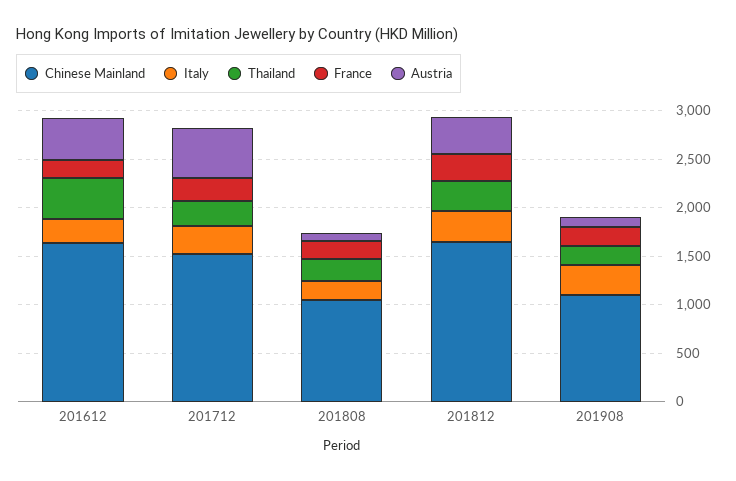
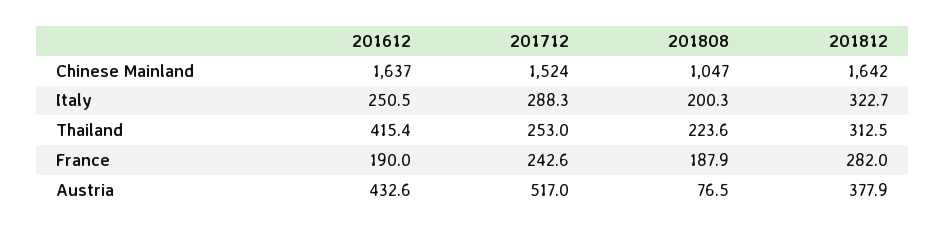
  {
    "Chinese Mainland": {
      "201612": 1637,
      "201712": 1524,
      "201808": 1047,
-     "201812": 1642,
+     "201812": 1642
-     "201908": 1100
    },
    "Italy": {
      "201612": 250.5,
      "201712": 288.3,
      "201808": 200.3,
-     "201812": 322.7,
+     "201812": 322.7
-     "201908": 300
    },
    "Thailand": {
      "201612": 415.4,
      "201712": 253,
      "201808": 223.6,
-     "201812": 312.5,
+     "201812": 312.5
-     "201908": 200
    },
    "France": {
      "201612": 190,
      "201712": 242.6,
      "201808": 187.9,
-     "201812": 282,
+     "201812": 282
-     "201908": 200
    },
    "Austria": {
      "201612": 432.6,
      "201712": 517,
      "201808": 76.5,
-     "201812": 377.9,
+     "201812": 377.9
-     "201908": 100
    }
  }

